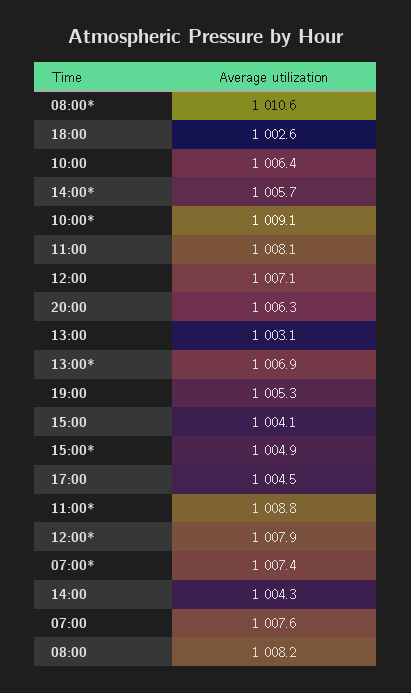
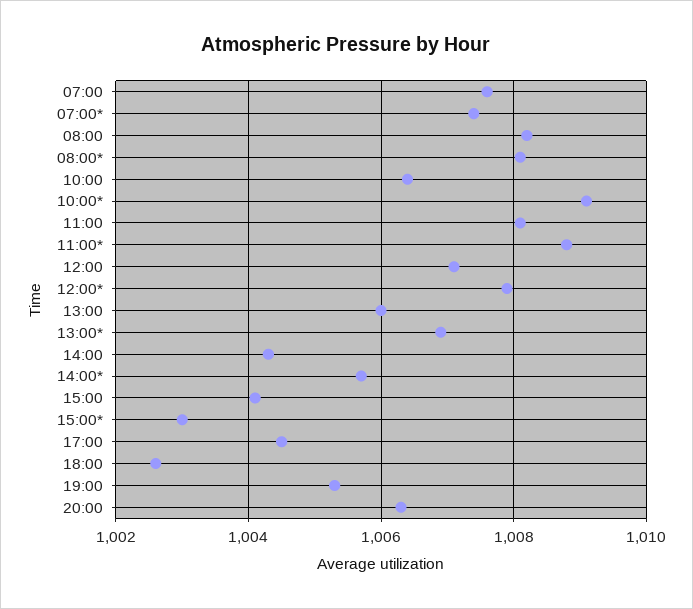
  {
-   "08:00*": 1010.6,
+   "08:00*": 1008,
    "18:00": 1002.6,
    "10:00": 1006.4,
    "14:00*": 1005.7,
    "10:00*": 1009.1,
    "11:00": 1008.1,
    "12:00": 1007.1,
    "20:00": 1006.3,
-   "13:00": 1003.1,
+   "13:00": 1006,
    "13:00*": 1006.9,
    "19:00": 1005.3,
    "15:00": 1004.1,
-   "15:00*": 1004.9,
+   "15:00*": 1003,
    "17:00": 1004.5,
    "11:00*": 1008.8,
    "12:00*": 1007.9,
    "07:00*": 1007.4,
    "14:00": 1004.3,
    "07:00": 1007.6,
    "08:00": 1008.2
  }

